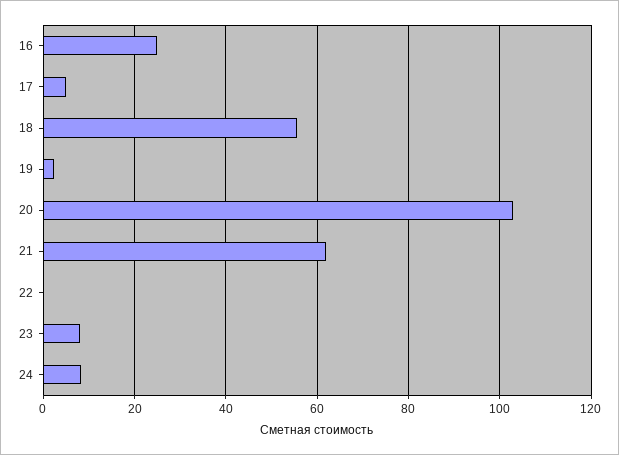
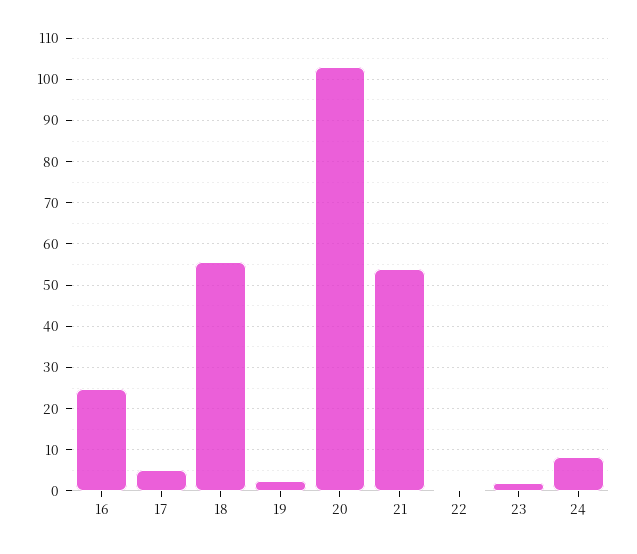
  {
    "16": 24,
    "17": 4,
    "18": 56,
    "19": 2,
    "20": 104,
-   "21": 62,
+   "21": 54,
    "22": 0,
-   "23": 8,
+   "23": 2,
    "24": 8
  }

